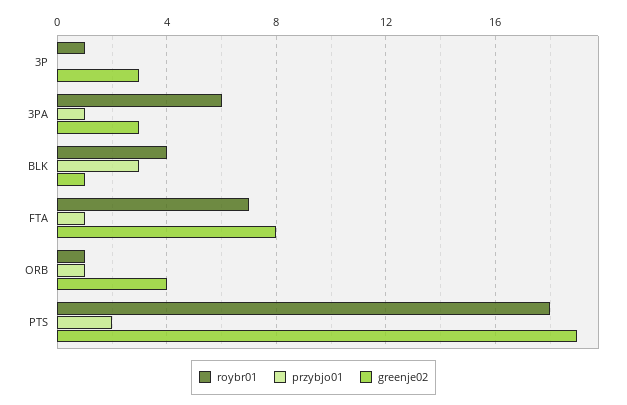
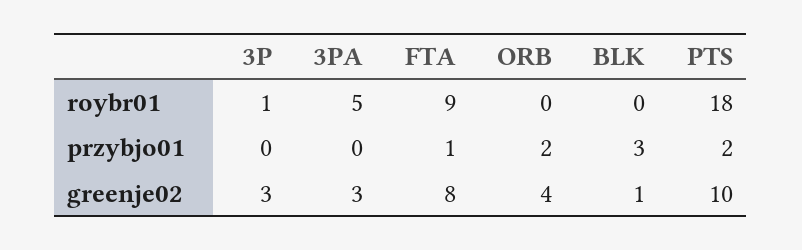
  {
    "roybr01": {
      "3P": 1,
-     "3PA": 6,
+     "3PA": 5,
-     "BLK": 4,
+     "BLK": 0,
-     "FTA": 7,
+     "FTA": 9,
-     "ORB": 1,
+     "ORB": 0,
      "PTS": 18
    },
    "przybjo01": {
      "3P": 0,
-     "3PA": 1,
+     "3PA": 0,
      "BLK": 3,
      "FTA": 1,
-     "ORB": 1,
+     "ORB": 2,
      "PTS": 2
    },
    "greenje02": {
      "3P": 3,
      "3PA": 3,
      "BLK": 1,
      "FTA": 8,
      "ORB": 4,
-     "PTS": 19
+     "PTS": 10
    }
  }

